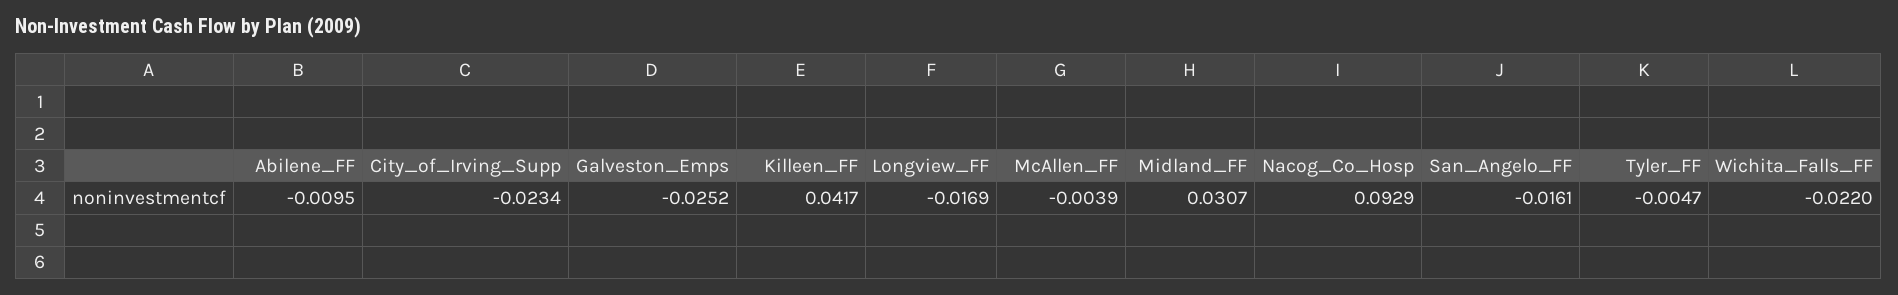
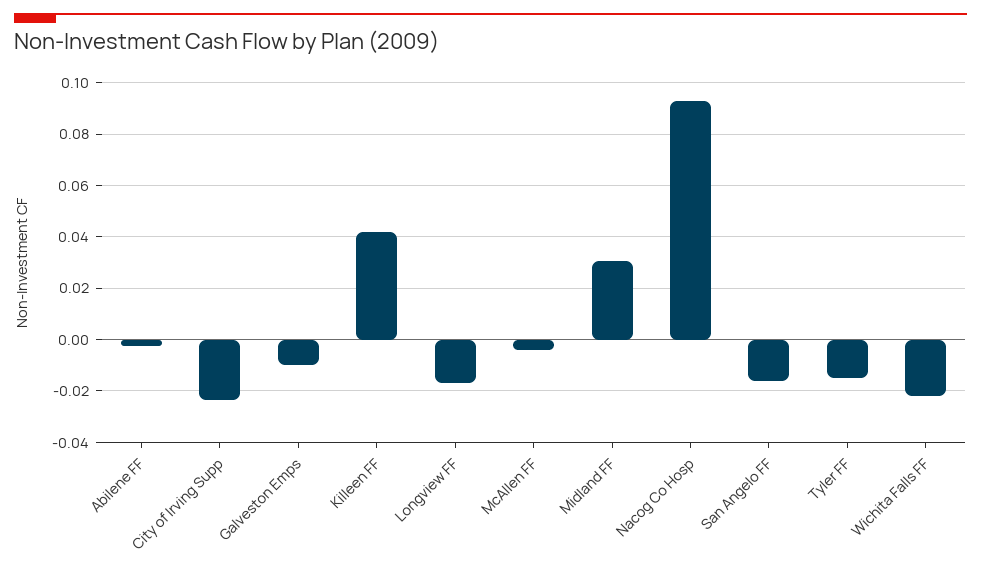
  {
-   "Abilene_FF": -0.0095,
+   "Abilene_FF": -0.0025,
    "City_of_Irving_Supp": -0.0234,
-   "Galveston_Emps": -0.0252,
+   "Galveston_Emps": -0.01,
    "Killeen_FF": 0.0417,
    "Longview_FF": -0.0169,
    "McAllen_FF": -0.0039,
    "Midland_FF": 0.0307,
    "Nacog_Co_Hosp": 0.0929,
    "San_Angelo_FF": -0.0161,
-   "Tyler_FF": -0.0047,
+   "Tyler_FF": -0.015,
    "Wichita_Falls_FF": -0.022
  }

